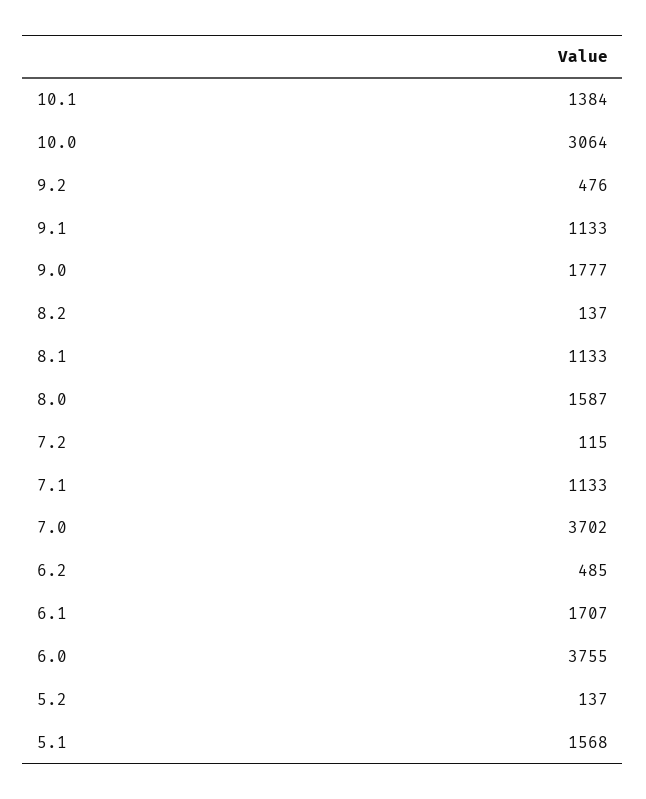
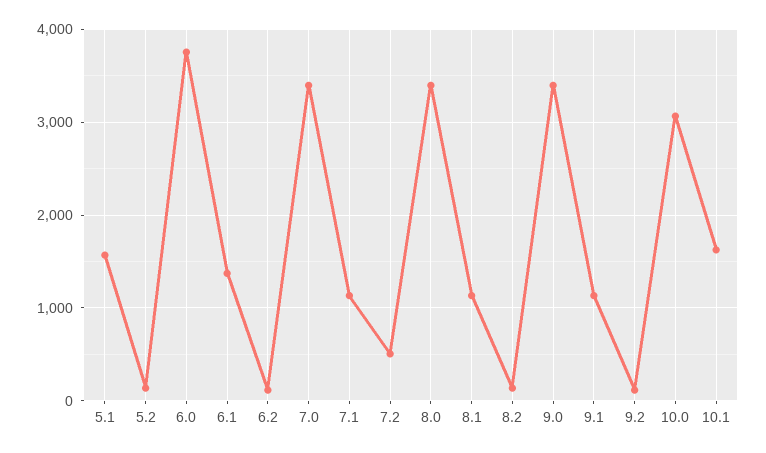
  {
-   "10.1": 1384,
+   "10.1": 1600,
    "10.0": 3064,
-   "9.2": 476,
+   "9.2": 100,
    "9.1": 1133,
-   "9.0": 1777,
+   "9.0": 3400,
    "8.2": 137,
    "8.1": 1133,
-   "8.0": 1587,
+   "8.0": 3400,
-   "7.2": 115,
+   "7.2": 500,
    "7.1": 1133,
-   "7.0": 3702,
+   "7.0": 3400,
-   "6.2": 485,
+   "6.2": 100,
-   "6.1": 1707,
+   "6.1": 1400,
    "6.0": 3755,
    "5.2": 137,
    "5.1": 1568
  }

